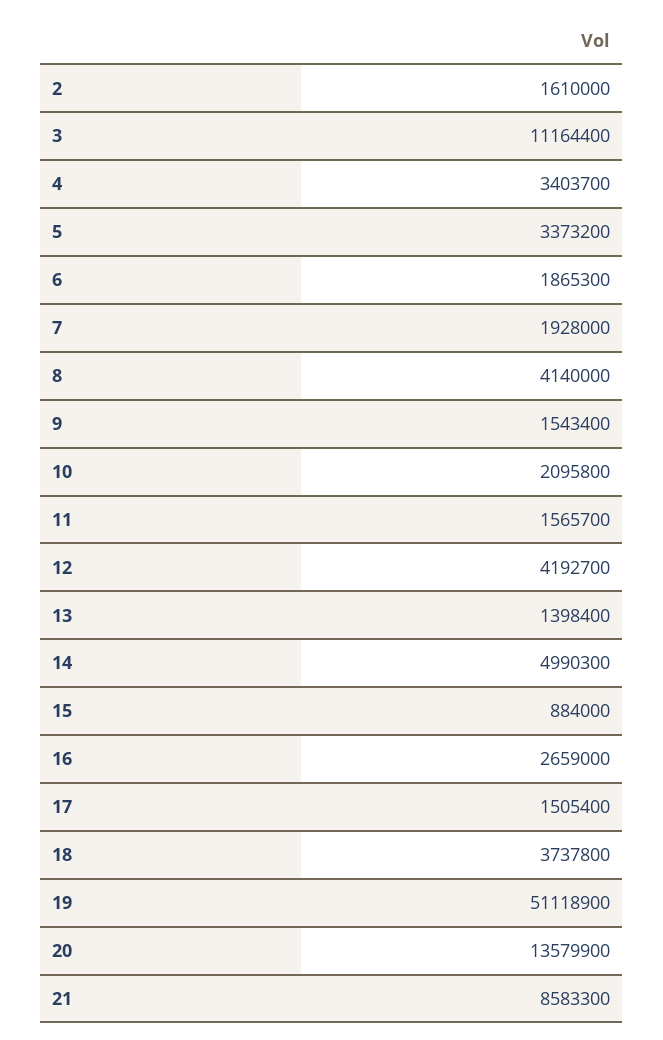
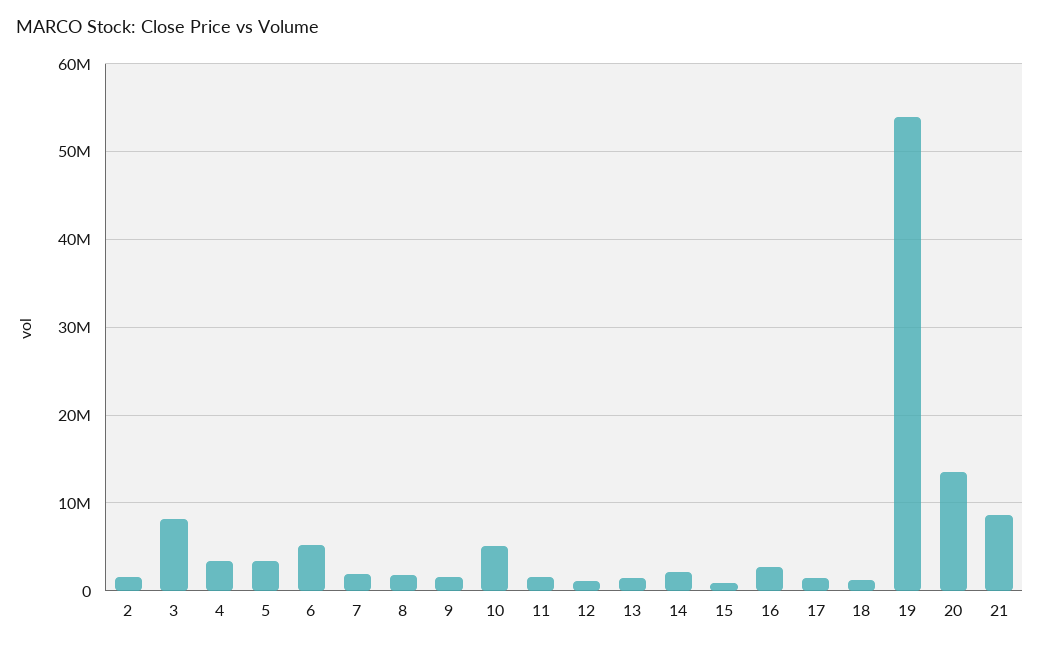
  {
    "2": 1610000,
-   "3": 11164400,
+   "3": 8000000,
    "4": 3403700,
    "5": 3373200,
-   "6": 1865300,
+   "6": 5000000,
    "7": 1928000,
-   "8": 4140000,
+   "8": 2000000,
    "9": 1543400,
-   "10": 2095800,
+   "10": 5000000,
    "11": 1565700,
-   "12": 4192700,
+   "12": 1000000,
    "13": 1398400,
-   "14": 4990300,
+   "14": 2000000,
    "15": 884000,
    "16": 2659000,
    "17": 1505400,
-   "18": 3737800,
+   "18": 1000000,
-   "19": 51118900,
+   "19": 54000000,
    "20": 13579900,
    "21": 8583300
  }

